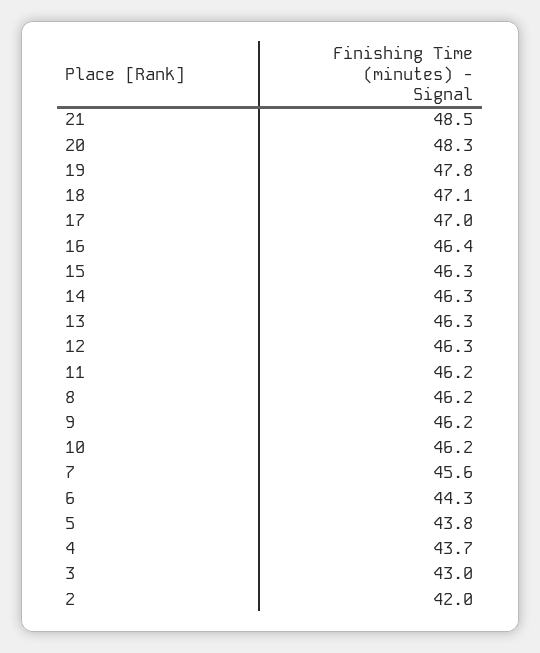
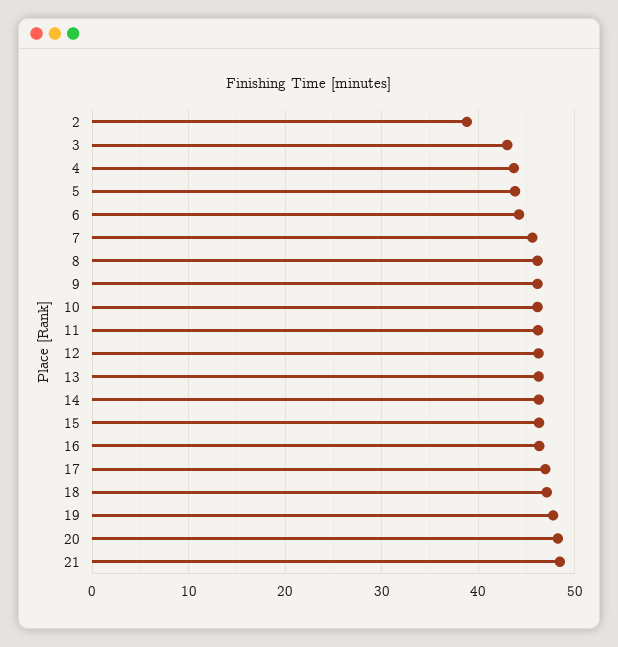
  {
    "21": 48.5,
    "20": 48.3,
    "19": 47.8,
    "18": 47.1,
    "17": 47,
    "16": 46.4,
    "15": 46.3,
    "14": 46.3,
    "13": 46.3,
    "12": 46.3,
    "11": 46.2,
    "8": 46.2,
    "9": 46.2,
    "10": 46.2,
    "7": 45.6,
    "6": 44.3,
    "5": 43.8,
    "4": 43.7,
    "3": 43,
-   "2": 42
+   "2": 39
  }

